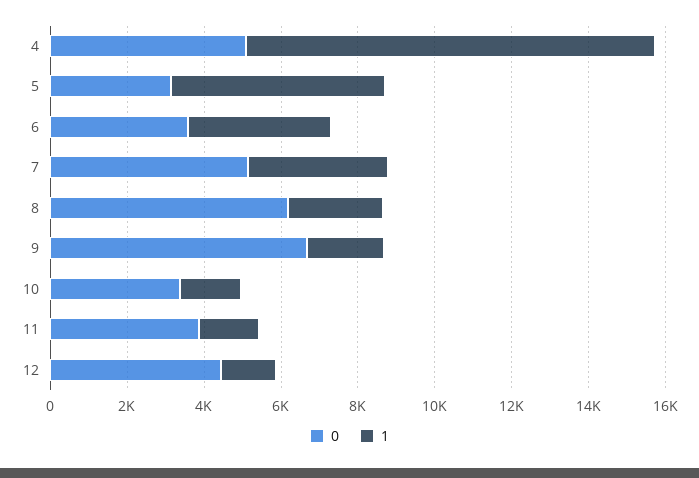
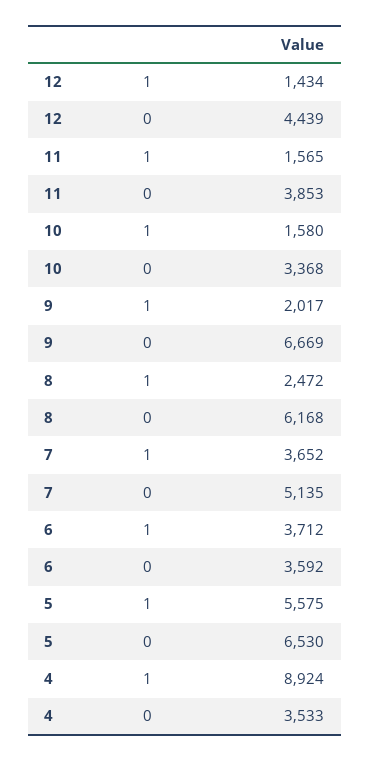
  {
    "0": {
-     "4": 5000,
+     "4": 3533,
-     "5": 3000,
+     "5": 6530,
      "6": 3592,
      "7": 5135,
      "8": 6168,
      "9": 6669,
      "10": 3368,
      "11": 3853,
      "12": 4439
    },
    "1": {
-     "4": 10500,
+     "4": 8924,
      "5": 5575,
      "6": 3712,
      "7": 3652,
      "8": 2472,
      "9": 2017,
      "10": 1580,
      "11": 1565,
      "12": 1434
    }
  }

